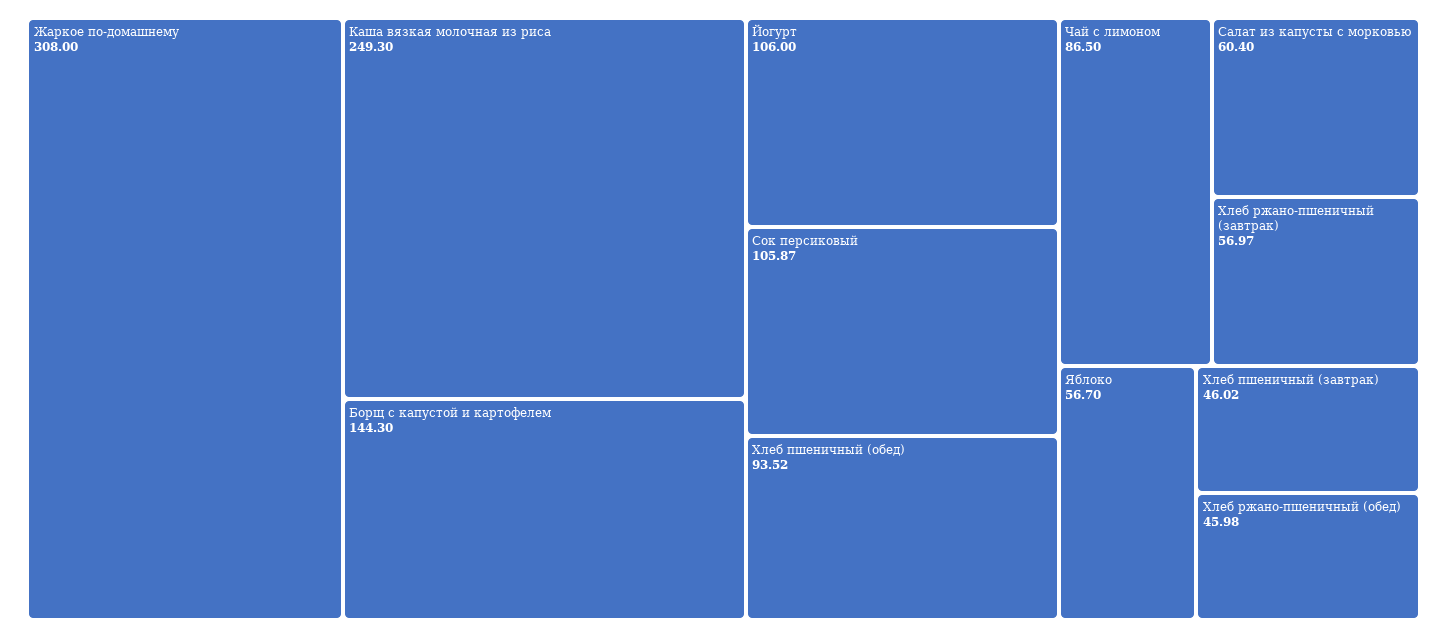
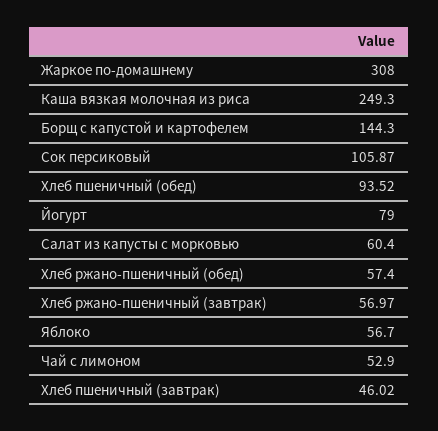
  {
    "Жаркое по-домашнему": 308,
    "Каша вязкая молочная из риса": 249.3,
    "Борщ с капустой и картофелем": 144.3,
-   "Йогурт": 106,
+   "Йогурт": 79,
    "Сок персиковый": 105.87,
    "Хлеб пшеничный (обед)": 93.52,
-   "Чай с лимоном": 86.5,
+   "Чай с лимоном": 52.9,
    "Салат из капусты с морковью": 60.4,
    "Хлеб ржано-пшеничный (завтрак)": 56.97,
    "Яблоко": 56.7,
    "Хлеб пшеничный (завтрак)": 46.02,
-   "Хлеб ржано-пшеничный (обед)": 45.98
+   "Хлеб ржано-пшеничный (обед)": 57.4
  }

